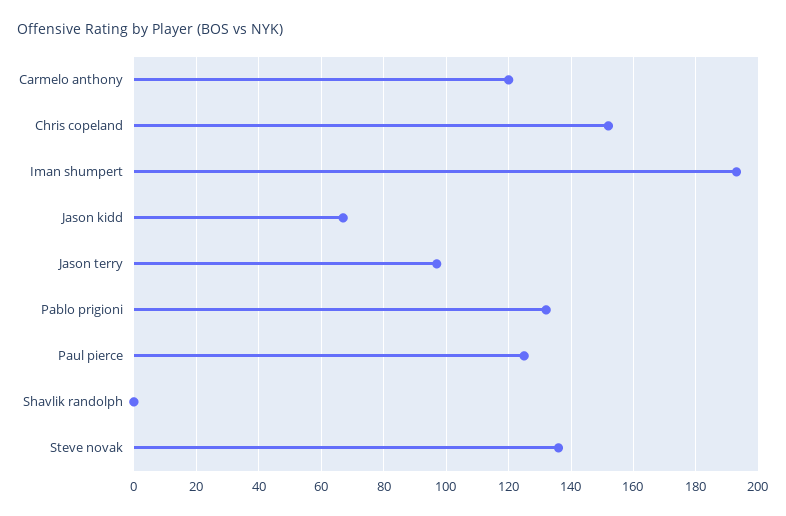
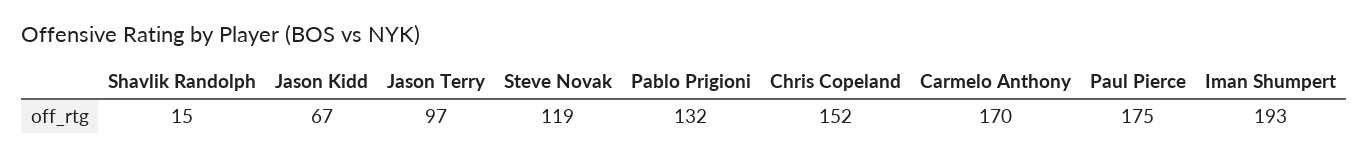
  {
-   "Carmelo anthony": 120,
+   "Carmelo anthony": 170,
    "Chris copeland": 152,
    "Iman shumpert": 193,
    "Jason kidd": 67,
    "Jason terry": 97,
    "Pablo prigioni": 132,
-   "Paul pierce": 125,
+   "Paul pierce": 175,
-   "Shavlik randolph": 0,
+   "Shavlik randolph": 15,
-   "Steve novak": 135
+   "Steve novak": 119
  }

